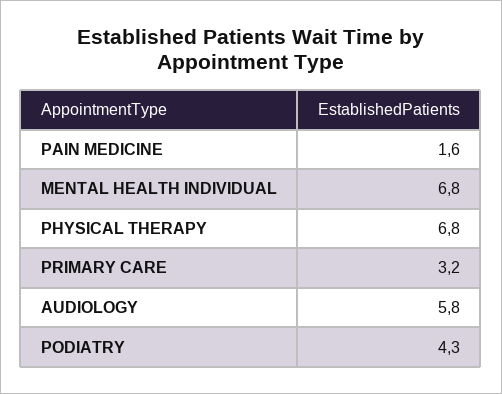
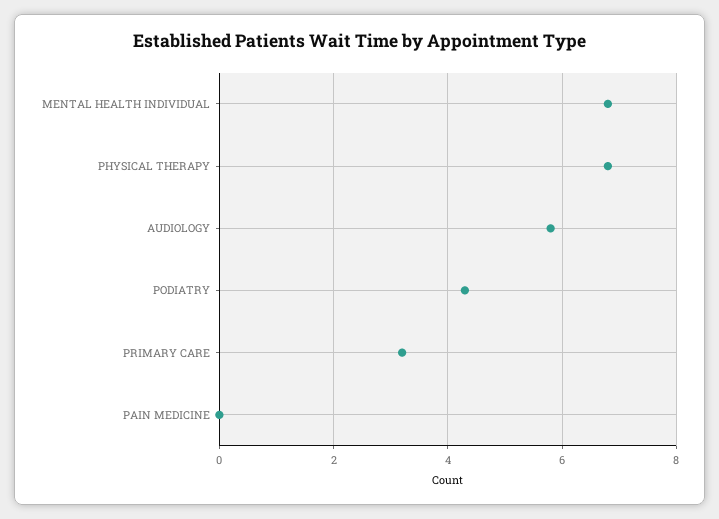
  {
-   "PAIN MEDICINE": 1.6,
+   "PAIN MEDICINE": 0,
    "MENTAL HEALTH INDIVIDUAL": 6.8,
    "PHYSICAL THERAPY": 6.8,
    "PRIMARY CARE": 3.2,
    "AUDIOLOGY": 5.8,
    "PODIATRY": 4.3
  }

